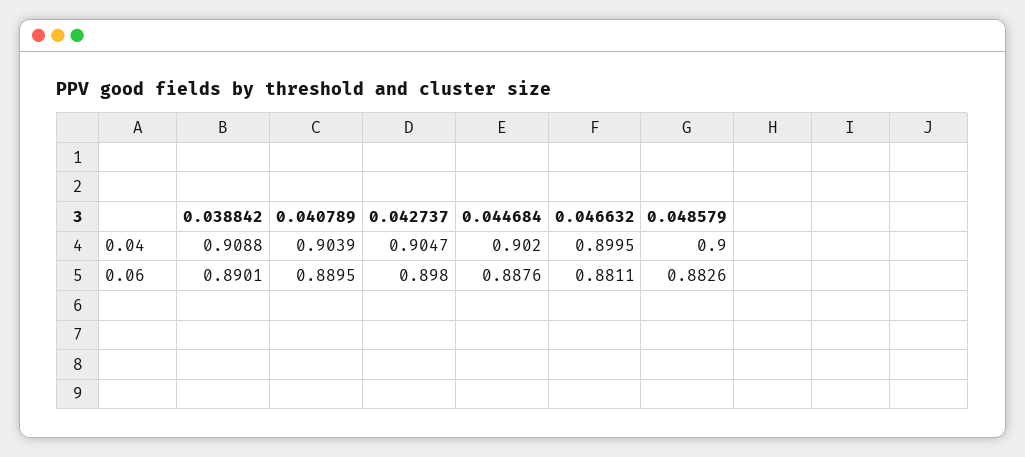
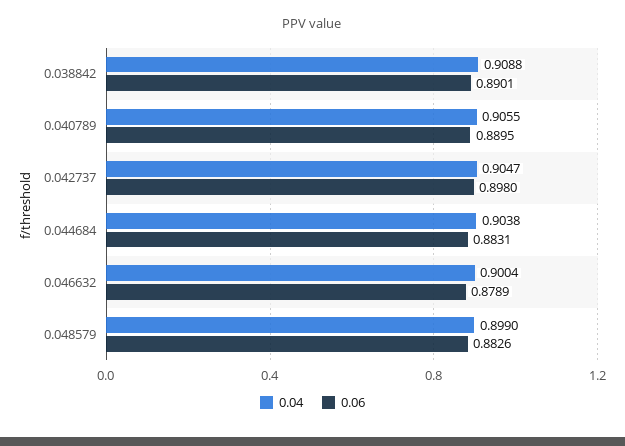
  {
    "0.04": {
      "0.038842": 0.9088,
-     "0.040789": 0.9039,
+     "0.040789": 0.9055,
      "0.042737": 0.9047,
-     "0.044684": 0.902,
+     "0.044684": 0.9038,
-     "0.046632": 0.8995,
+     "0.046632": 0.9004,
-     "0.048579": 0.9
+     "0.048579": 0.899
    },
    "0.06": {
      "0.038842": 0.8901,
      "0.040789": 0.8895,
      "0.042737": 0.898,
-     "0.044684": 0.8876,
+     "0.044684": 0.8831,
-     "0.046632": 0.8811,
+     "0.046632": 0.8789,
      "0.048579": 0.8826
    }
  }

